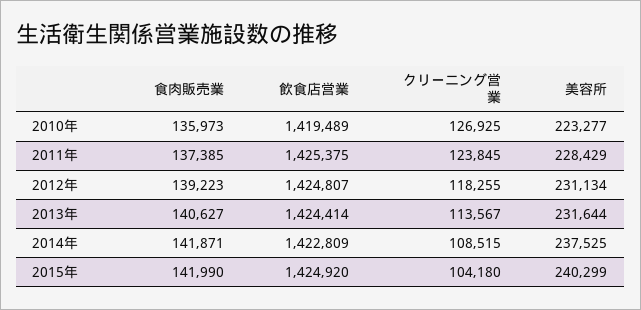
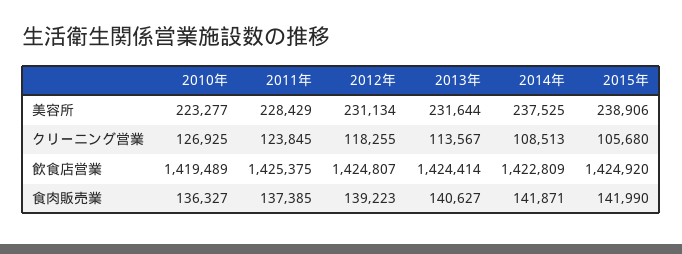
  {
    "食肉販売業": {
-     "2010年": 135973,
+     "2010年": 136327,
      "2011年": 137385,
      "2012年": 139223,
      "2013年": 140627,
      "2014年": 141871,
      "2015年": 141990
    },
    "飲食店営業": {
      "2010年": 1419489,
      "2011年": 1425375,
      "2012年": 1424807,
      "2013年": 1424414,
      "2014年": 1422809,
      "2015年": 1424920
    },
    "クリーニング営業": {
      "2010年": 126925,
      "2011年": 123845,
      "2012年": 118255,
      "2013年": 113567,
-     "2014年": 108515,
+     "2014年": 108513,
-     "2015年": 104180
+     "2015年": 105680
    },
    "美容所": {
      "2010年": 223277,
      "2011年": 228429,
      "2012年": 231134,
      "2013年": 231644,
      "2014年": 237525,
-     "2015年": 240299
+     "2015年": 238906
    }
  }

